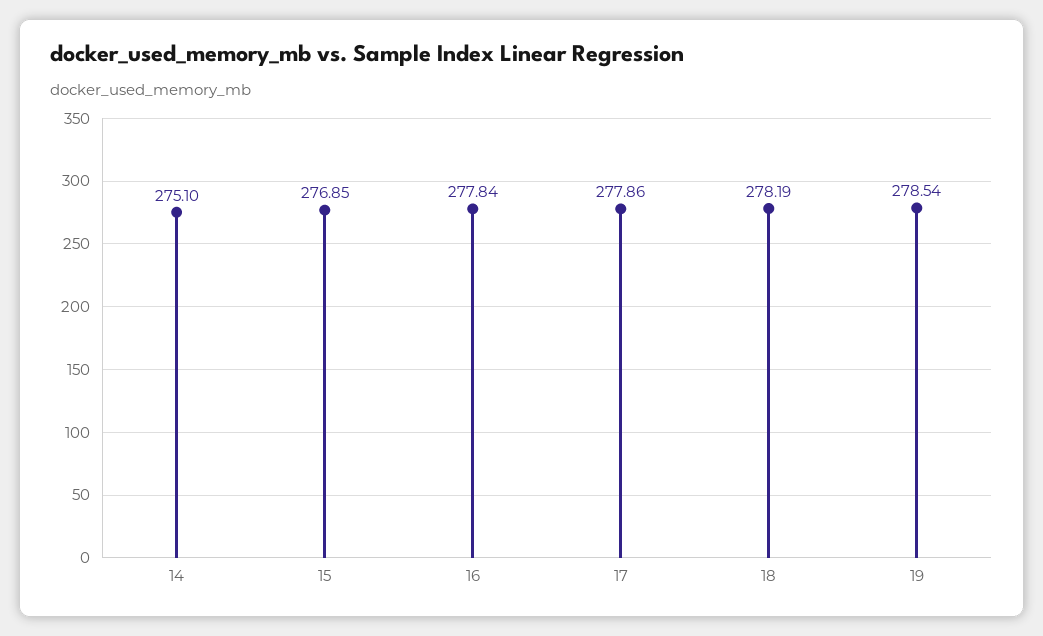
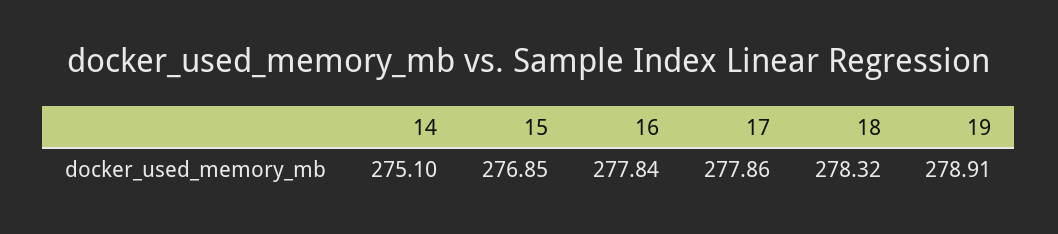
  {
    "14": 275.1,
    "15": 276.85,
    "16": 277.84,
    "17": 277.86,
-   "18": 278.19,
+   "18": 278.32,
-   "19": 278.54
+   "19": 278.91
  }

